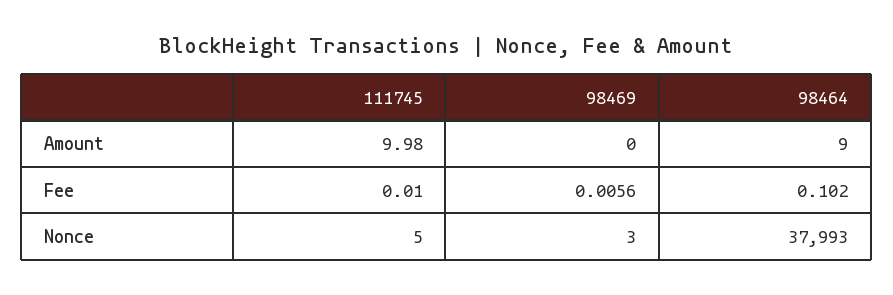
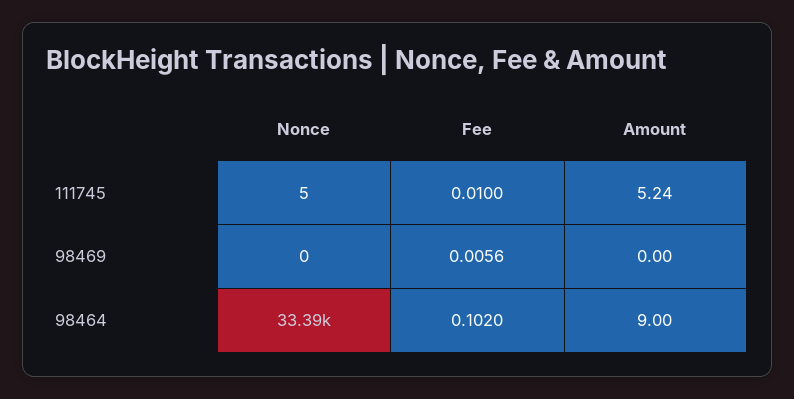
  {
    "111745": {
-     "Amount": 9.98,
+     "Amount": 5.24,
      "Fee": 0.01,
      "Nonce": 5
    },
    "98469": {
      "Amount": 0,
      "Fee": 0.0056,
-     "Nonce": 3
+     "Nonce": 0
    },
    "98464": {
      "Amount": 9,
      "Fee": 0.102,
-     "Nonce": 37993
+     "Nonce": 33390
    }
  }

